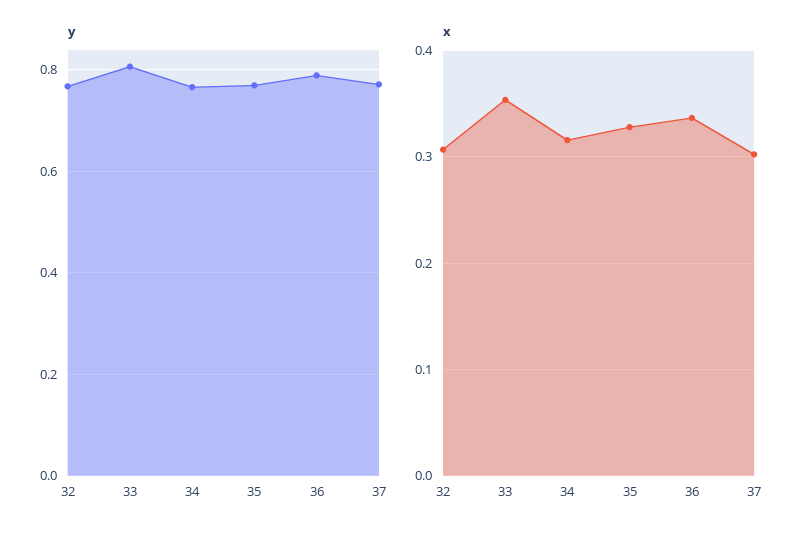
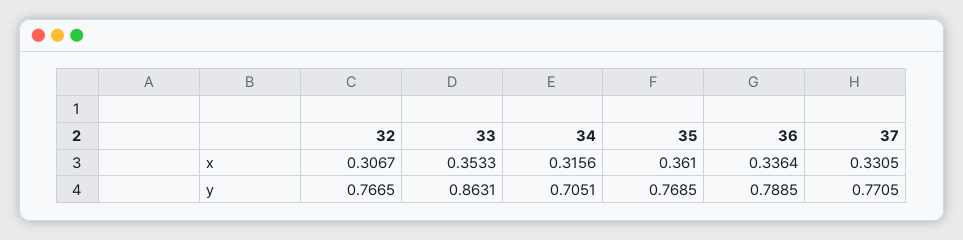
  {
    "y": {
      "32": 0.7665,
-     "33": 0.8,
+     "33": 0.8631,
-     "34": 0.76,
+     "34": 0.7051,
      "35": 0.7685,
      "36": 0.7885,
      "37": 0.7705
    },
    "x": {
      "32": 0.3067,
      "33": 0.3533,
      "34": 0.3156,
-     "35": 0.33,
+     "35": 0.361,
      "36": 0.3364,
-     "37": 0.3
+     "37": 0.3305
    }
  }

